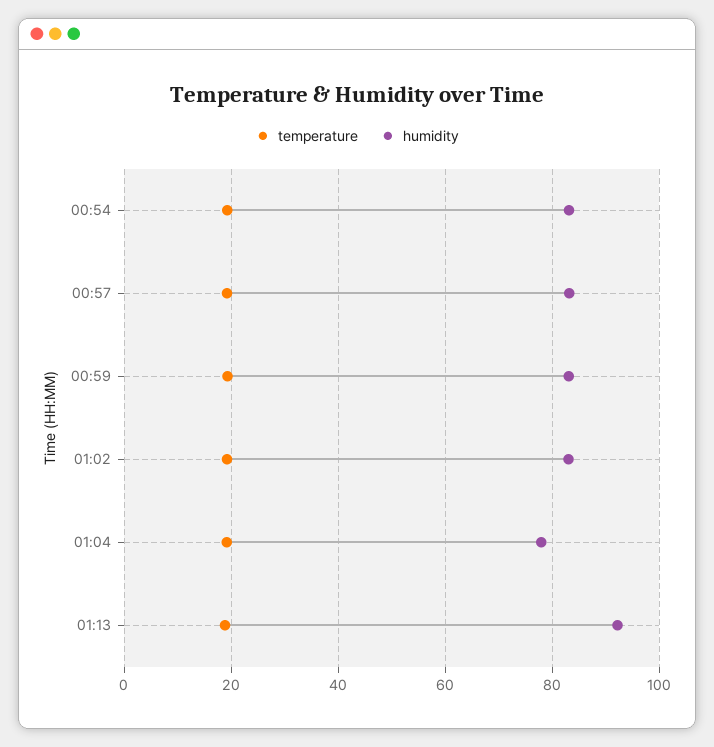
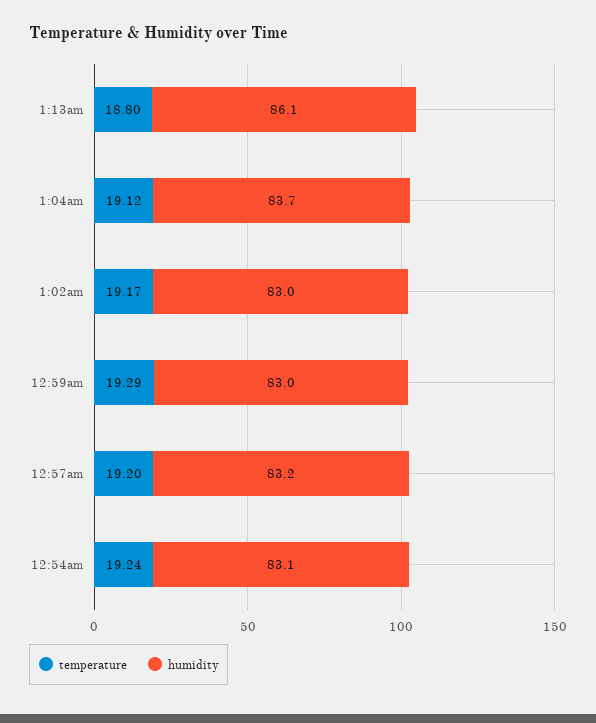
  {
    "temperature": {
      "00:54": 19.24,
      "00:57": 19.2,
      "00:59": 19.29,
      "01:02": 19.17,
      "01:04": 19.12,
      "01:13": 18.8
    },
    "humidity": {
      "00:54": 83.1,
      "00:57": 83.2,
      "00:59": 83,
      "01:02": 83,
-     "01:04": 78,
+     "01:04": 83.7,
-     "01:13": 92
+     "01:13": 86.1
    }
  }

